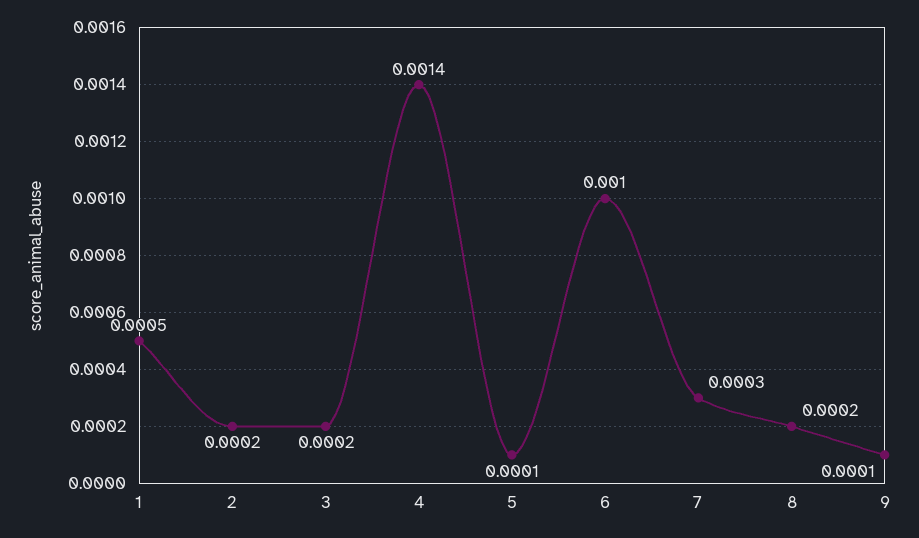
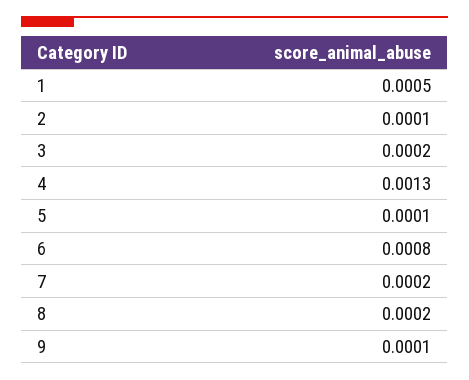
  {
    "1": 0.0005,
-   "2": 0.0002,
+   "2": 0.0001,
    "3": 0.0002,
-   "4": 0.0014,
+   "4": 0.0013,
    "5": 0.0001,
-   "6": 0.001,
+   "6": 0.0008,
-   "7": 0.0003,
+   "7": 0.0002,
    "8": 0.0002,
    "9": 0.0001
  }

